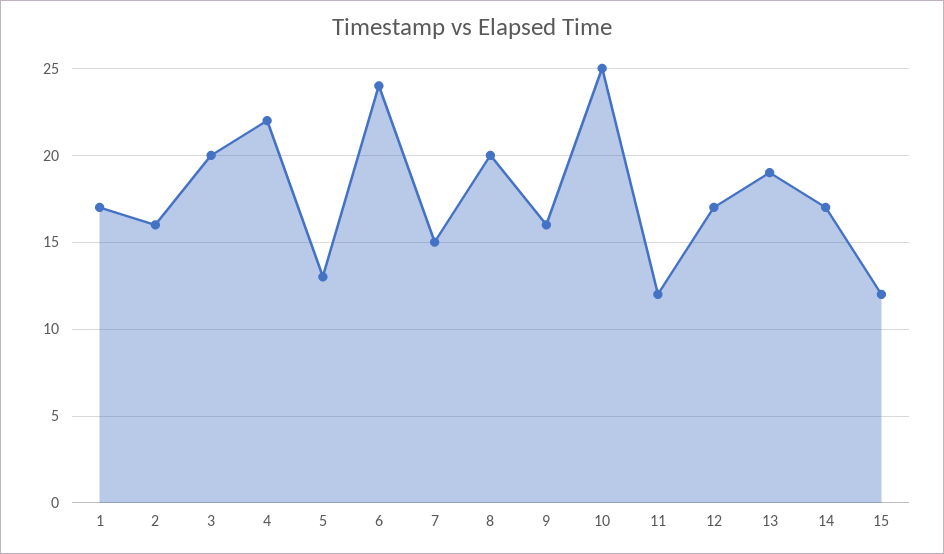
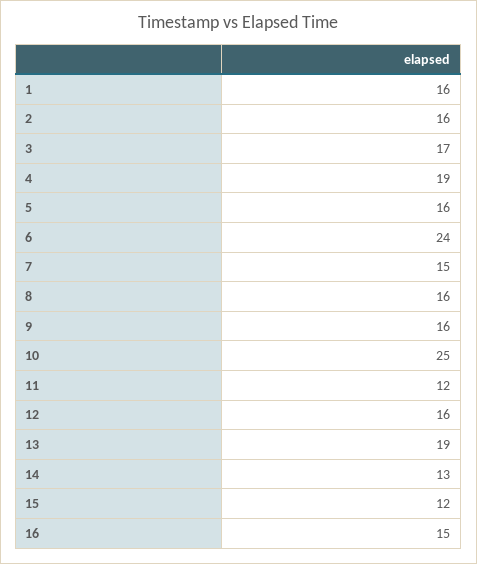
  {
-   "1": 17,
+   "1": 16,
    "2": 16,
-   "3": 20,
+   "3": 17,
-   "4": 22,
+   "4": 19,
-   "5": 13,
+   "5": 16,
    "6": 24,
    "7": 15,
-   "8": 20,
+   "8": 16,
    "9": 16,
    "10": 25,
    "11": 12,
-   "12": 17,
+   "12": 16,
    "13": 19,
-   "14": 17,
+   "14": 13,
-   "15": 12
+   "15": 12,
+   "16": 15
  }

